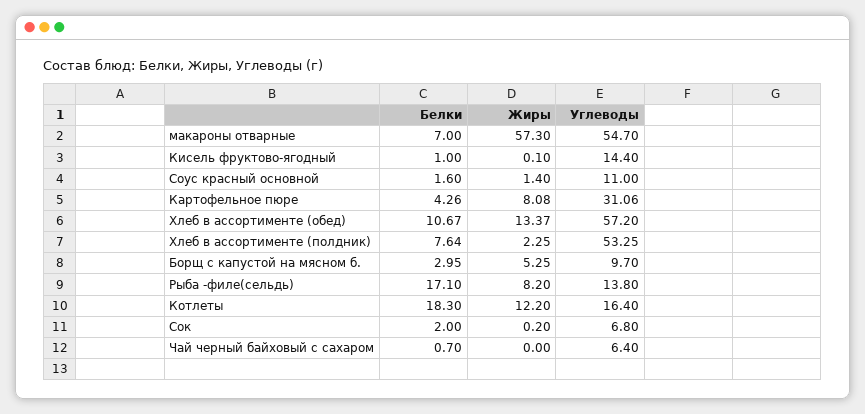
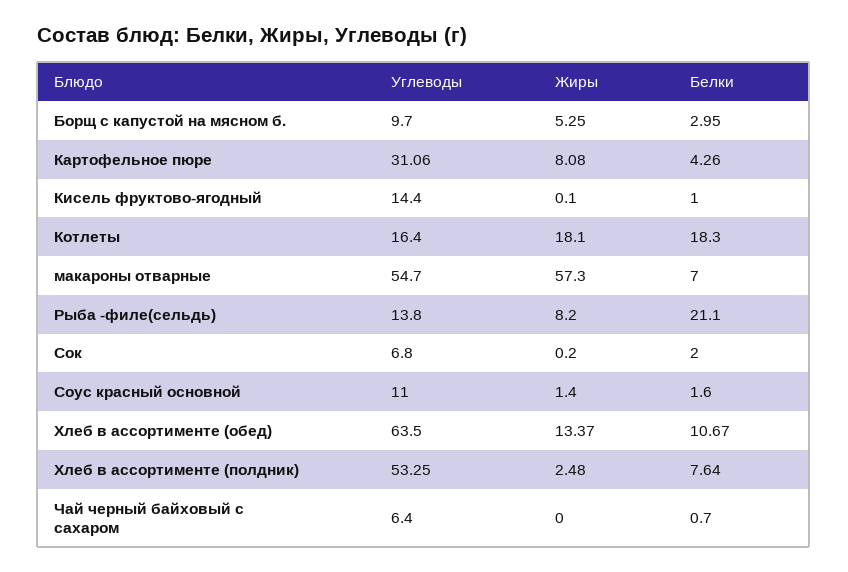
  {
    "Белки": {
      "макароны отварные": 7,
      "Кисель фруктово-ягодный": 1,
      "Соус красный основной": 1.6,
      "Картофельное пюре": 4.26,
      "Хлеб в ассортименте (обед)": 10.67,
      "Хлеб в ассортименте (полдник)": 7.64,
      "Борщ с капустой на мясном б.": 2.95,
-     "Рыба -филе(сельдь)": 17.1,
+     "Рыба -филе(сельдь)": 21.1,
      "Котлеты": 18.3,
      "Сок": 2,
      "Чай черный байховый с сахаром": 0.7
    },
    "Жиры": {
      "макароны отварные": 57.3,
      "Кисель фруктово-ягодный": 0.1,
      "Соус красный основной": 1.4,
      "Картофельное пюре": 8.08,
      "Хлеб в ассортименте (обед)": 13.37,
-     "Хлеб в ассортименте (полдник)": 2.25,
+     "Хлеб в ассортименте (полдник)": 2.48,
      "Борщ с капустой на мясном б.": 5.25,
      "Рыба -филе(сельдь)": 8.2,
-     "Котлеты": 12.2,
+     "Котлеты": 18.1,
      "Сок": 0.2,
      "Чай черный байховый с сахаром": 0
    },
    "Углеводы": {
      "макароны отварные": 54.7,
      "Кисель фруктово-ягодный": 14.4,
      "Соус красный основной": 11,
      "Картофельное пюре": 31.06,
-     "Хлеб в ассортименте (обед)": 57.2,
+     "Хлеб в ассортименте (обед)": 63.5,
      "Хлеб в ассортименте (полдник)": 53.25,
      "Борщ с капустой на мясном б.": 9.7,
      "Рыба -филе(сельдь)": 13.8,
      "Котлеты": 16.4,
      "Сок": 6.8,
      "Чай черный байховый с сахаром": 6.4
    }
  }

